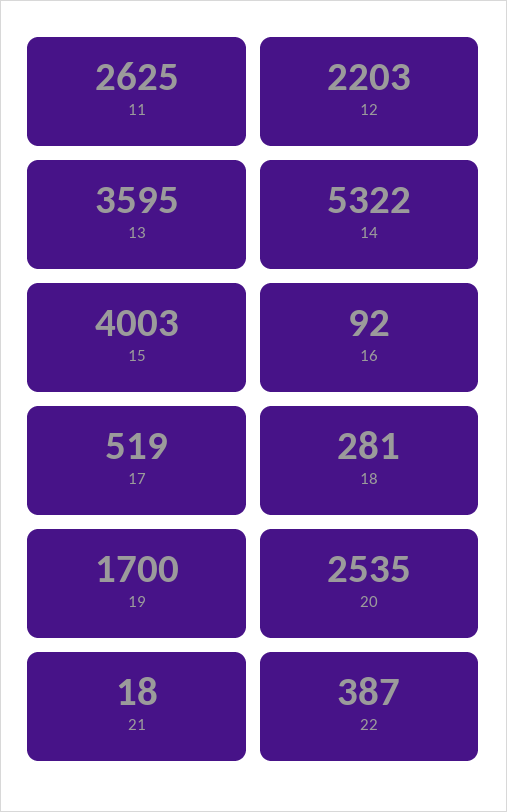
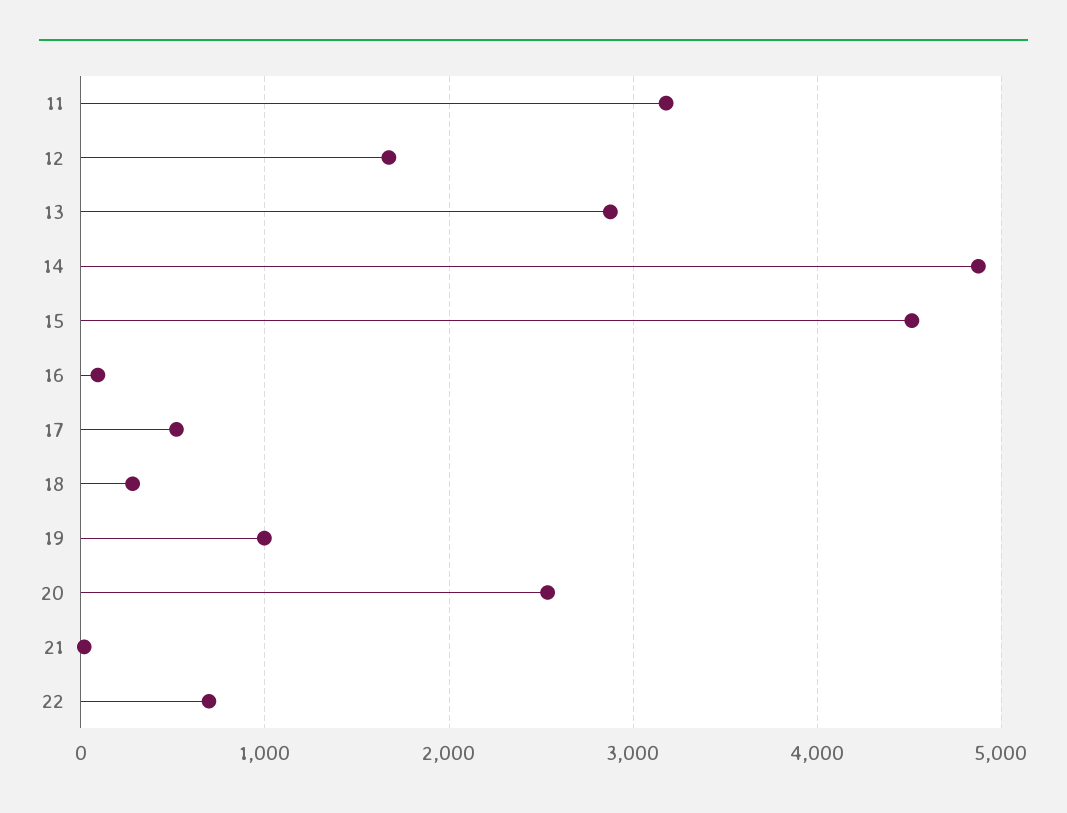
  {
-   "11": 2625,
+   "11": 3200,
-   "12": 2203,
+   "12": 1700,
-   "13": 3595,
+   "13": 2900,
-   "14": 5322,
+   "14": 4900,
-   "15": 4003,
+   "15": 4500,
    "16": 92,
    "17": 519,
    "18": 281,
-   "19": 1700,
+   "19": 1000,
    "20": 2535,
    "21": 18,
-   "22": 387
+   "22": 700
  }

